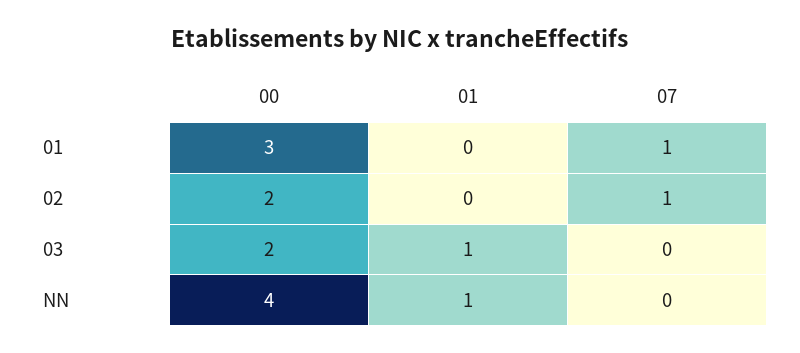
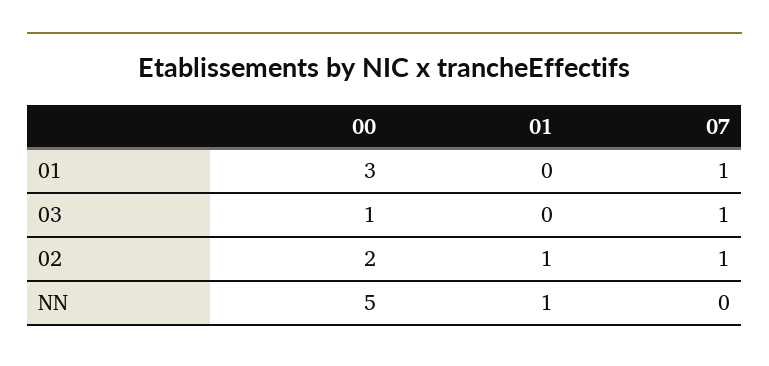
  {
    "00": {
      "01": 3,
      "02": 2,
-     "03": 2,
+     "03": 1,
-     "NN": 4
+     "NN": 5
    },
    "01": {
      "01": 0,
-     "02": 0,
+     "02": 1,
-     "03": 1,
+     "03": 0,
      "NN": 1
    },
    "07": {
      "01": 1,
      "02": 1,
-     "03": 0,
+     "03": 1,
      "NN": 0
    }
  }

